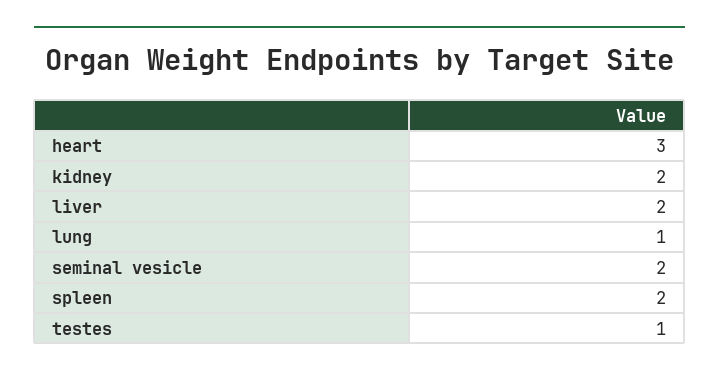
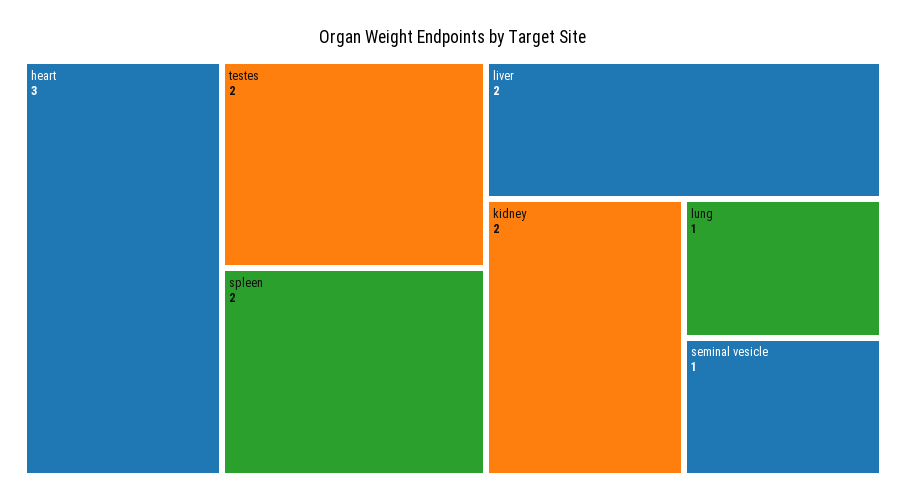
  {
    "heart": 3,
    "kidney": 2,
    "liver": 2,
    "lung": 1,
-   "seminal vesicle": 2,
+   "seminal vesicle": 1,
    "spleen": 2,
-   "testes": 1
+   "testes": 2
  }

